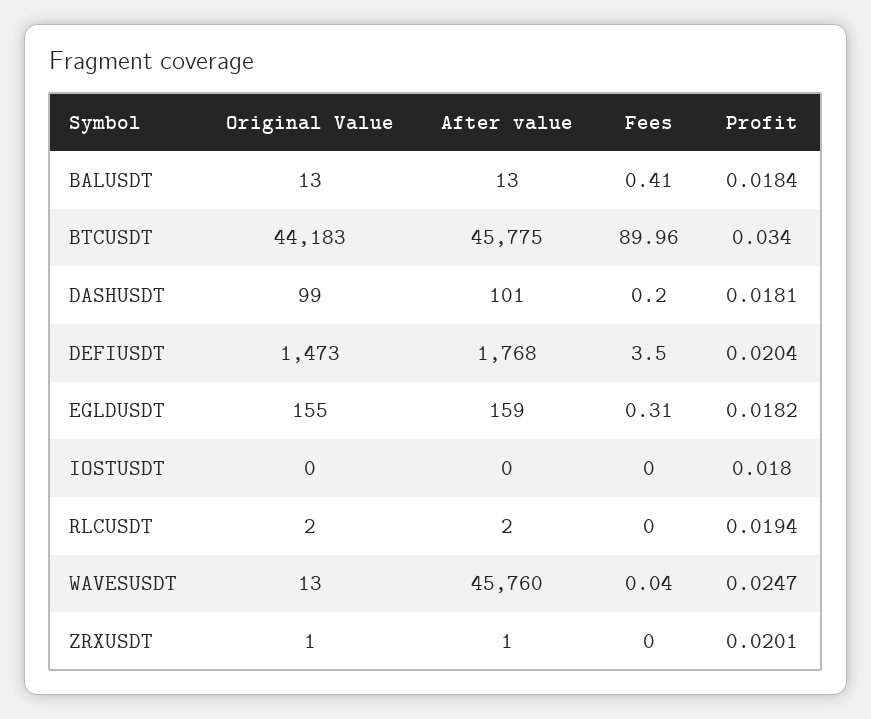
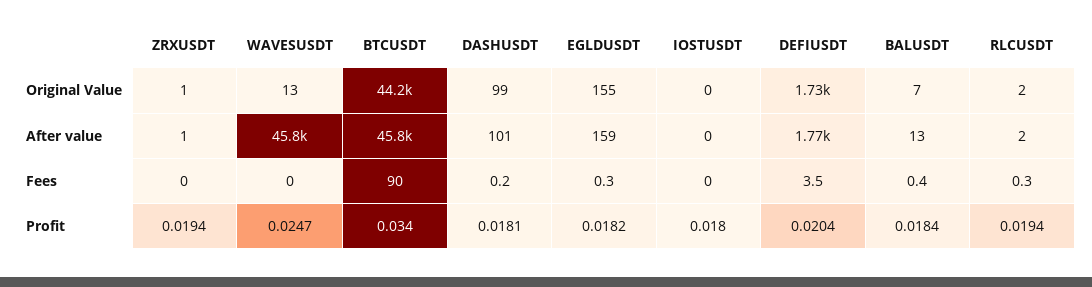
  {
    "Original Value": {
-     "BALUSDT": 13,
+     "BALUSDT": 7,
      "BTCUSDT": 44183,
      "DASHUSDT": 99,
-     "DEFIUSDT": 1473,
+     "DEFIUSDT": 1730,
      "EGLDUSDT": 155,
      "IOSTUSDT": 0,
      "RLCUSDT": 2,
      "WAVESUSDT": 13,
      "ZRXUSDT": 1
    },
    "After value": {
      "BALUSDT": 13,
      "BTCUSDT": 45775,
      "DASHUSDT": 101,
      "DEFIUSDT": 1768,
      "EGLDUSDT": 159,
      "IOSTUSDT": 0,
      "RLCUSDT": 2,
      "WAVESUSDT": 45760,
      "ZRXUSDT": 1
    },
    "Fees": {
      "BALUSDT": 0.41,
      "BTCUSDT": 89.96,
      "DASHUSDT": 0.2,
      "DEFIUSDT": 3.5,
      "EGLDUSDT": 0.31,
      "IOSTUSDT": 0,
-     "RLCUSDT": 0,
+     "RLCUSDT": 0.3,
      "WAVESUSDT": 0.04,
      "ZRXUSDT": 0
    },
    "Profit": {
      "BALUSDT": 0.0184,
      "BTCUSDT": 0.034,
      "DASHUSDT": 0.0181,
      "DEFIUSDT": 0.0204,
      "EGLDUSDT": 0.0182,
      "IOSTUSDT": 0.018,
      "RLCUSDT": 0.0194,
      "WAVESUSDT": 0.0247,
-     "ZRXUSDT": 0.0201
+     "ZRXUSDT": 0.0194
    }
  }

